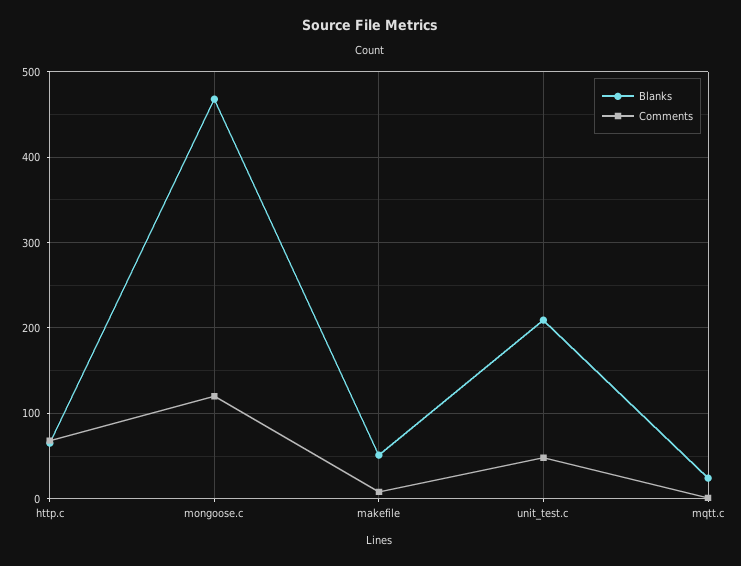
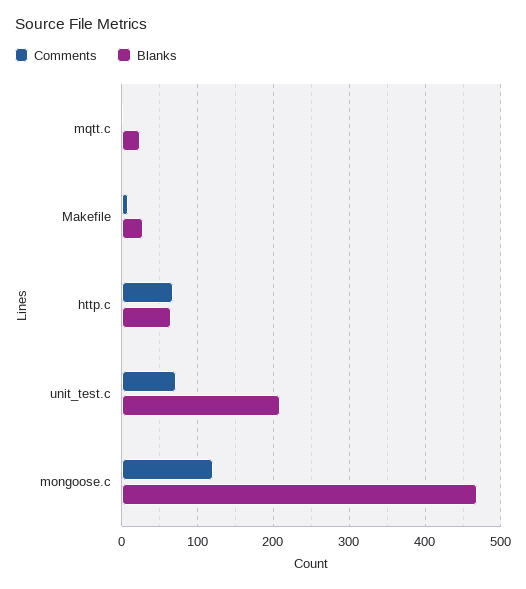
  {
    "Blanks": {
      "http.c": 70,
      "mongoose.c": 470,
-     "makefile": 50,
+     "makefile": 30,
      "unit_test.c": 210,
      "mqtt.c": 20
    },
    "Comments": {
      "http.c": 70,
      "mongoose.c": 120,
      "makefile": 10,
-     "unit_test.c": 50,
+     "unit_test.c": 70,
      "mqtt.c": 0
    }
  }

